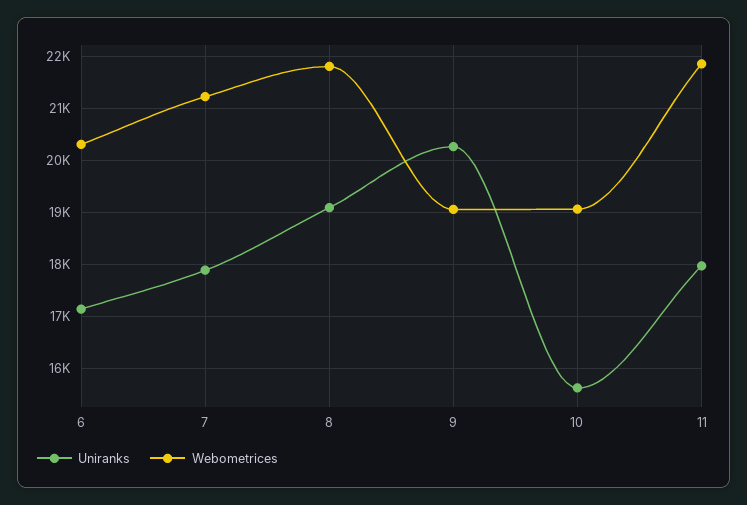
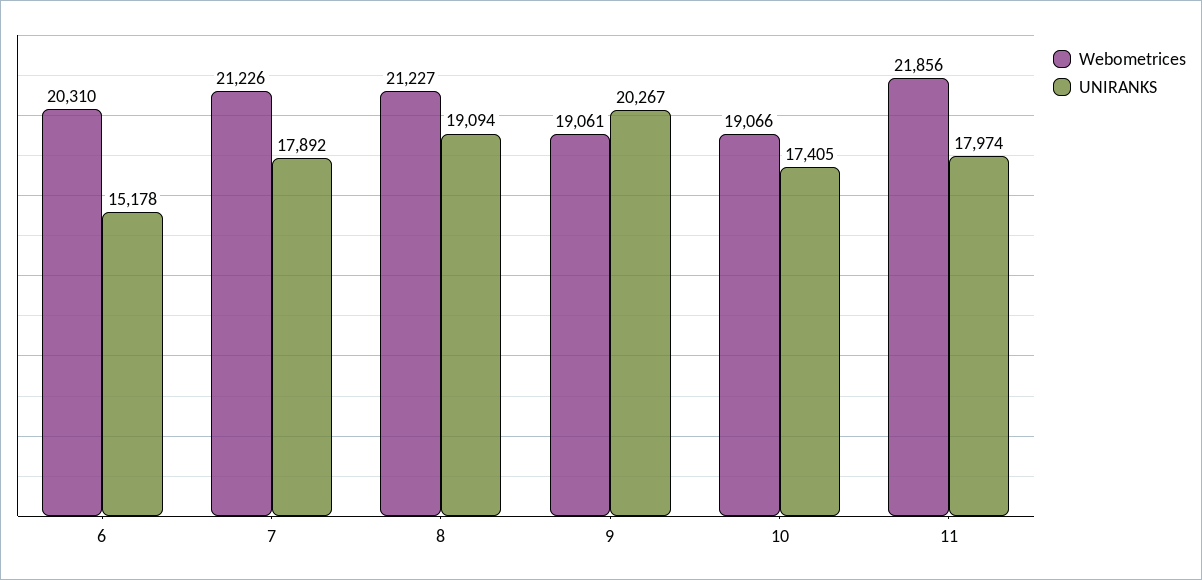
  {
    "Uniranks": {
-     "6": 17200,
+     "6": 15178,
      "7": 17892,
      "8": 19094,
      "9": 20267,
-     "10": 15600,
+     "10": 17405,
      "11": 17974
    },
    "Webometrices": {
      "6": 20310,
      "7": 21226,
-     "8": 21800,
+     "8": 21227,
      "9": 19061,
      "10": 19066,
      "11": 21856
    }
  }

